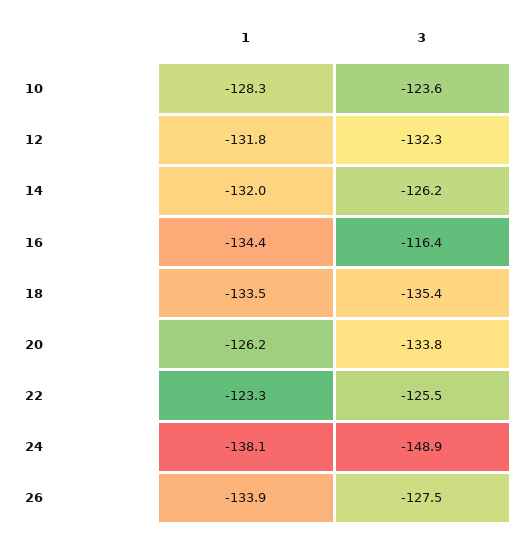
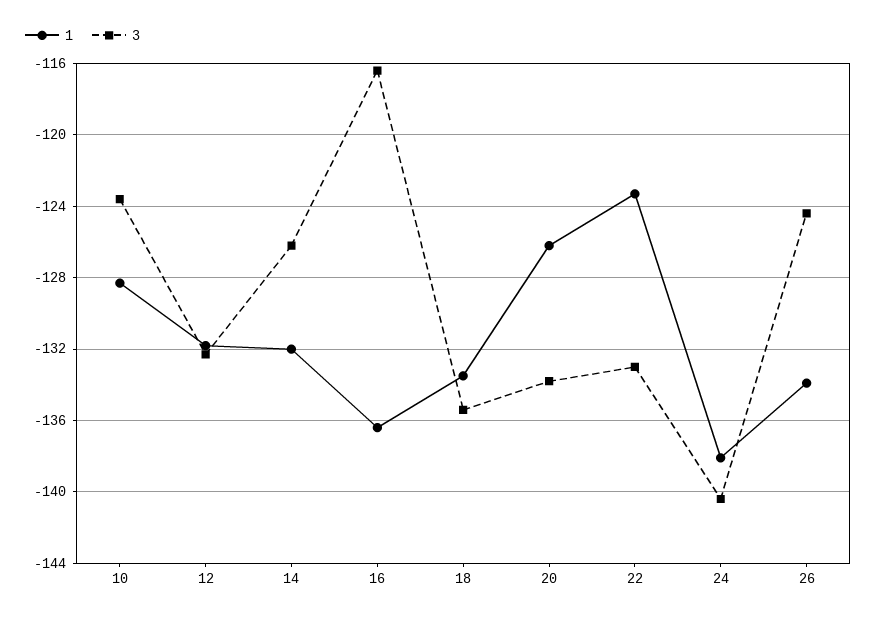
  {
    "1": {
      "10": -128.3,
      "12": -131.8,
      "14": -132,
-     "16": -134.4,
+     "16": -136.5,
      "18": -133.5,
      "20": -126.2,
      "22": -123.3,
      "24": -138.1,
      "26": -133.9
    },
    "3": {
      "10": -123.6,
      "12": -132.3,
      "14": -126.2,
      "16": -116.4,
      "18": -135.4,
      "20": -133.8,
-     "22": -125.5,
+     "22": -133,
-     "24": -148.9,
+     "24": -140.5,
-     "26": -127.5
+     "26": -124.5
    }
  }

